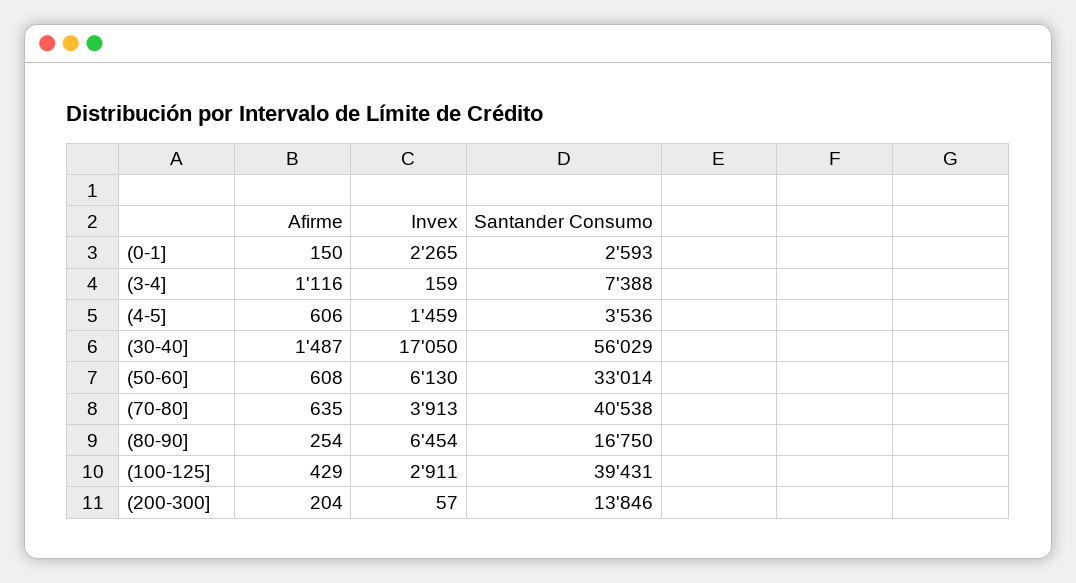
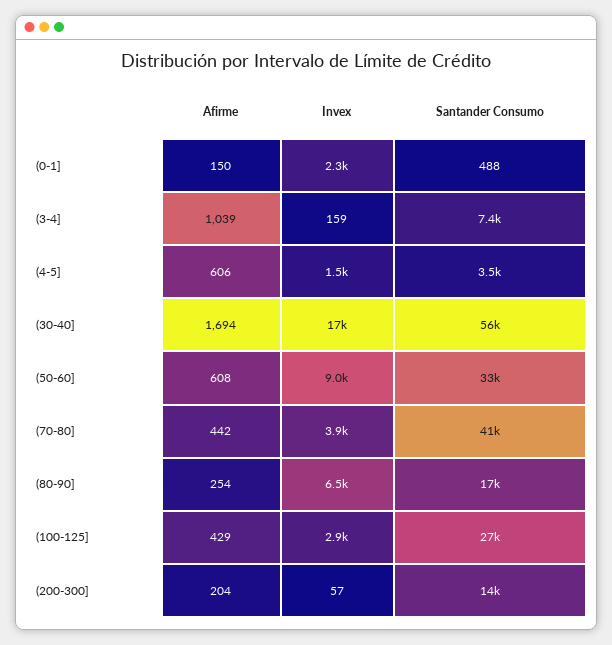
  {
    "Afirme": {
      "(0-1]": 150,
-     "(3-4]": 1116,
+     "(3-4]": 1039,
      "(4-5]": 606,
-     "(30-40]": 1487,
+     "(30-40]": 1694,
      "(50-60]": 608,
-     "(70-80]": 635,
+     "(70-80]": 442,
      "(80-90]": 254,
      "(100-125]": 429,
      "(200-300]": 204
    },
    "Invex": {
      "(0-1]": 2265,
      "(3-4]": 159,
      "(4-5]": 1459,
      "(30-40]": 17050,
-     "(50-60]": 6130,
+     "(50-60]": 9000,
      "(70-80]": 3913,
      "(80-90]": 6454,
      "(100-125]": 2911,
      "(200-300]": 57
    },
    "Santander Consumo": {
-     "(0-1]": 2593,
+     "(0-1]": 488,
      "(3-4]": 7388,
      "(4-5]": 3536,
      "(30-40]": 56029,
      "(50-60]": 33014,
      "(70-80]": 40538,
      "(80-90]": 16750,
-     "(100-125]": 39431,
+     "(100-125]": 27000,
      "(200-300]": 13846
    }
  }

